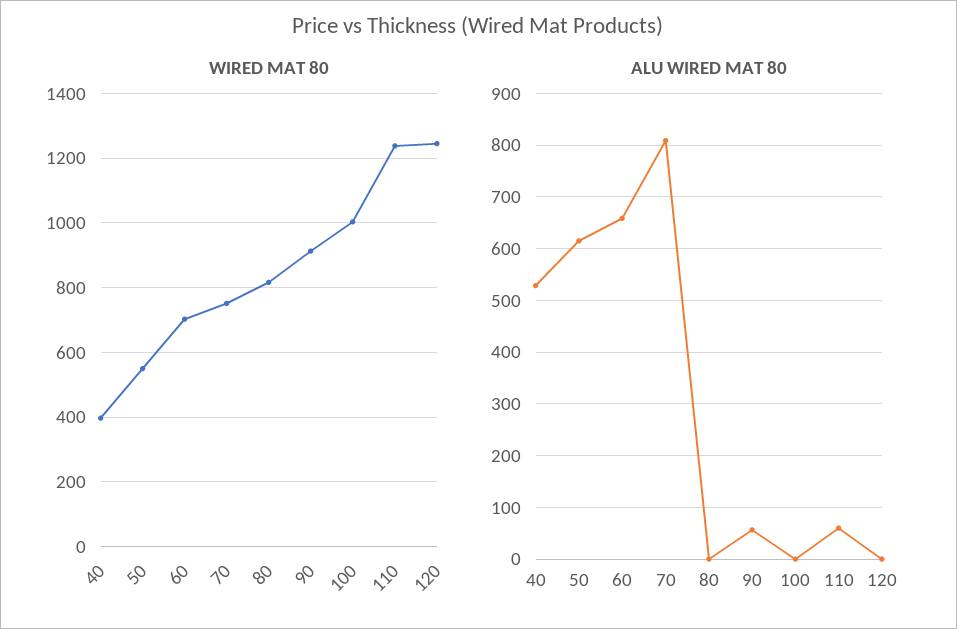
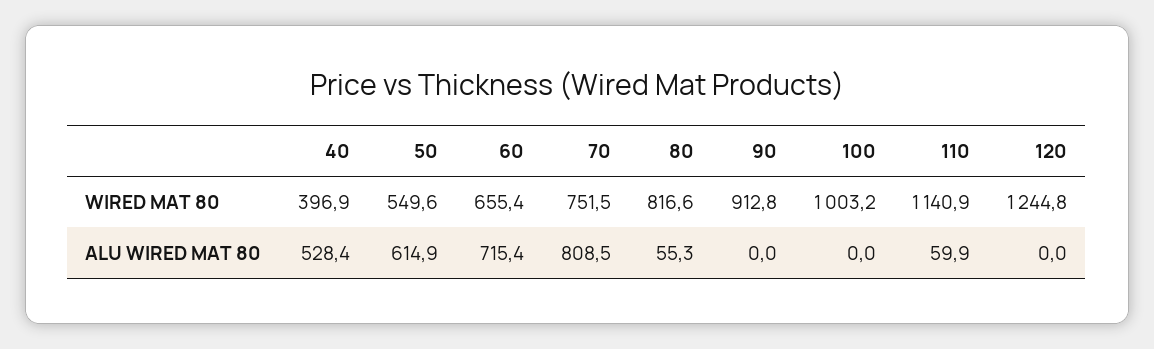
  {
    "WIRED MAT 80": {
      "40": 396.9,
      "50": 549.6,
-     "60": 700,
+     "60": 655.4,
      "70": 751.5,
      "80": 816.6,
      "90": 912.8,
      "100": 1003.2,
-     "110": 1240,
+     "110": 1140.9,
      "120": 1244.8
    },
    "ALU WIRED MAT 80": {
      "40": 528.4,
      "50": 614.9,
-     "60": 660,
+     "60": 715.4,
      "70": 808.5,
-     "80": 0,
+     "80": 55.3,
-     "90": 60,
+     "90": 0,
      "100": 0,
      "110": 59.9,
      "120": 0
    }
  }

